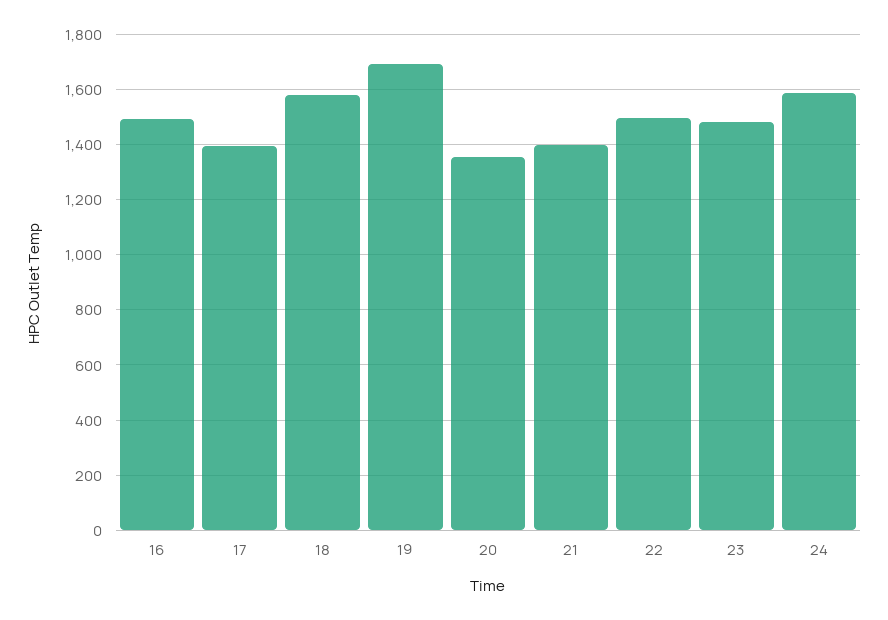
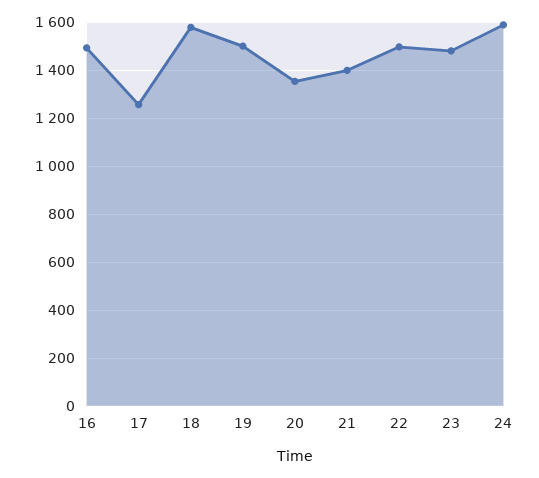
  {
    "16": 1500,
-   "17": 1400,
+   "17": 1250,
    "18": 1575,
-   "19": 1700,
+   "19": 1500,
    "20": 1350,
    "21": 1400,
    "22": 1500,
    "23": 1475,
    "24": 1600
  }

